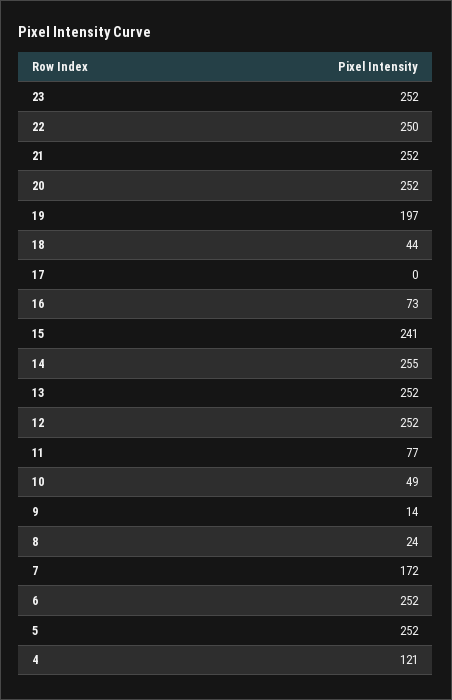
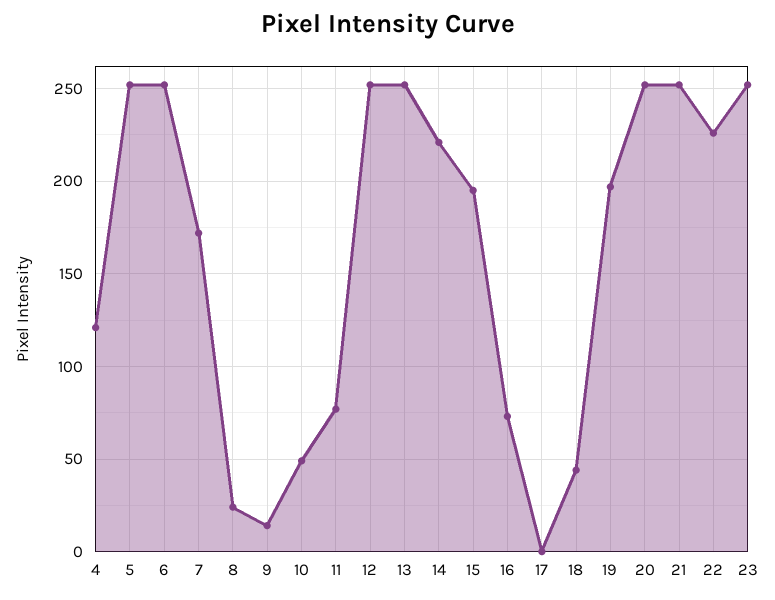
  {
    "23": 252,
-   "22": 250,
+   "22": 225,
    "21": 252,
    "20": 252,
    "19": 197,
    "18": 44,
    "17": 0,
    "16": 73,
-   "15": 241,
+   "15": 195,
-   "14": 255,
+   "14": 220,
    "13": 252,
    "12": 252,
    "11": 77,
    "10": 49,
    "9": 14,
    "8": 24,
    "7": 172,
    "6": 252,
    "5": 252,
    "4": 121
  }

